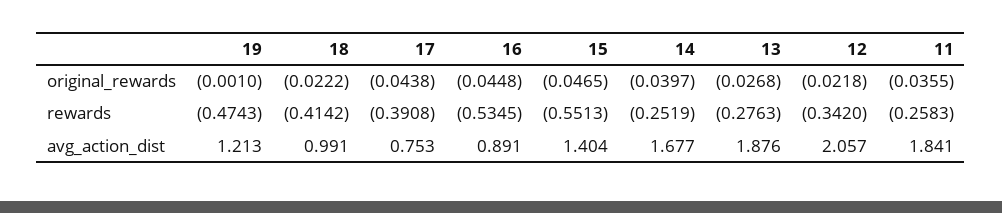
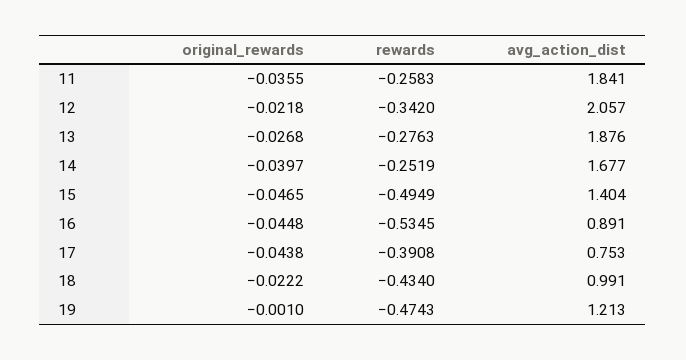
  {
    "19": {
      "original_rewards": -0.001,
      "rewards": -0.4743,
      "avg_action_dist": 1.213
    },
    "18": {
      "original_rewards": -0.0222,
-     "rewards": -0.4142,
+     "rewards": -0.434,
      "avg_action_dist": 0.991
    },
    "17": {
      "original_rewards": -0.0438,
      "rewards": -0.3908,
      "avg_action_dist": 0.753
    },
    "16": {
      "original_rewards": -0.0448,
      "rewards": -0.5345,
      "avg_action_dist": 0.891
    },
    "15": {
      "original_rewards": -0.0465,
-     "rewards": -0.5513,
+     "rewards": -0.4949,
      "avg_action_dist": 1.404
    },
    "14": {
      "original_rewards": -0.0397,
      "rewards": -0.2519,
      "avg_action_dist": 1.677
    },
    "13": {
      "original_rewards": -0.0268,
      "rewards": -0.2763,
      "avg_action_dist": 1.876
    },
    "12": {
      "original_rewards": -0.0218,
      "rewards": -0.342,
      "avg_action_dist": 2.057
    },
    "11": {
      "original_rewards": -0.0355,
      "rewards": -0.2583,
      "avg_action_dist": 1.841
    }
  }

